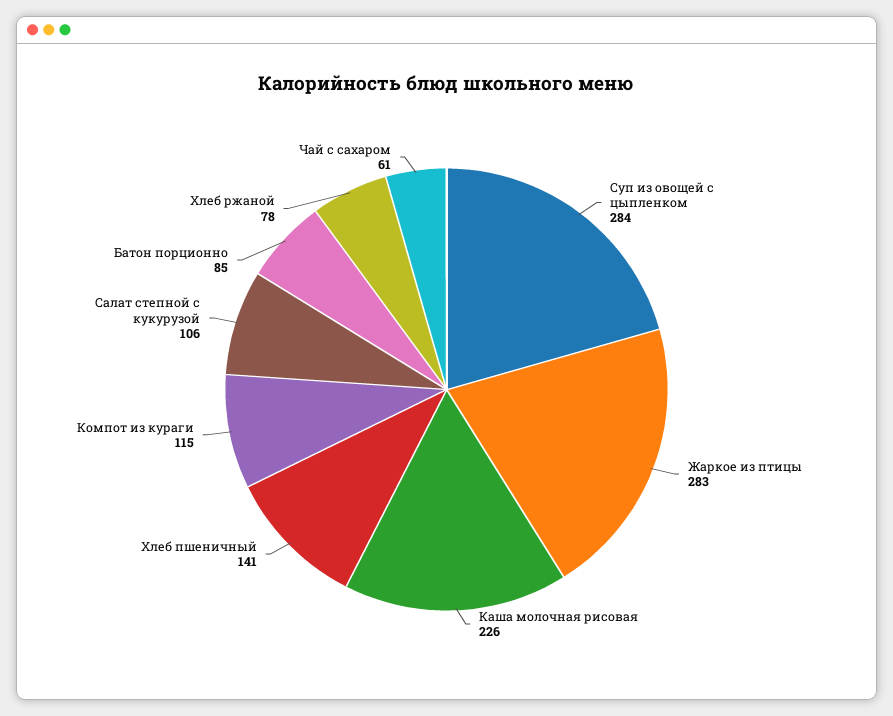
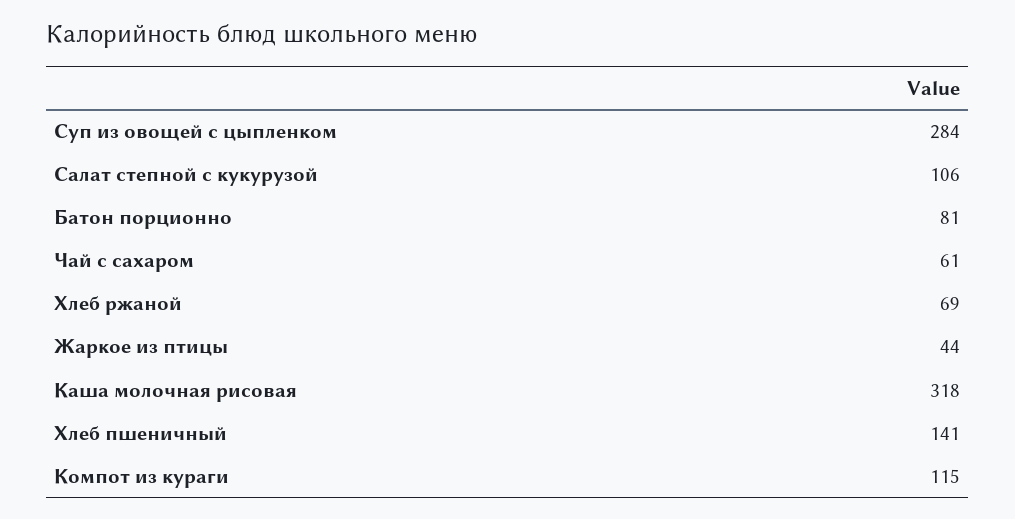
  {
    "Суп из овощей с цыпленком": 284,
-   "Жаркое из птицы": 283,
+   "Жаркое из птицы": 44,
-   "Каша молочная рисовая": 226,
+   "Каша молочная рисовая": 318,
    "Хлеб пшеничный": 141,
    "Компот из кураги": 115,
    "Салат степной с кукурузой": 106,
-   "Батон порционно": 85,
+   "Батон порционно": 81,
-   "Хлеб ржаной": 78,
+   "Хлеб ржаной": 69,
    "Чай с сахаром": 61
  }

